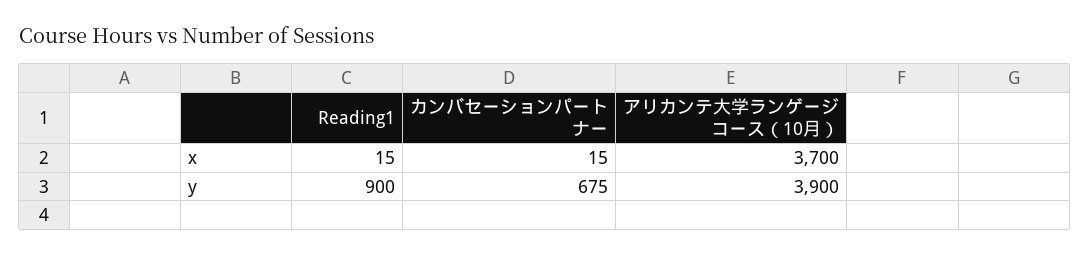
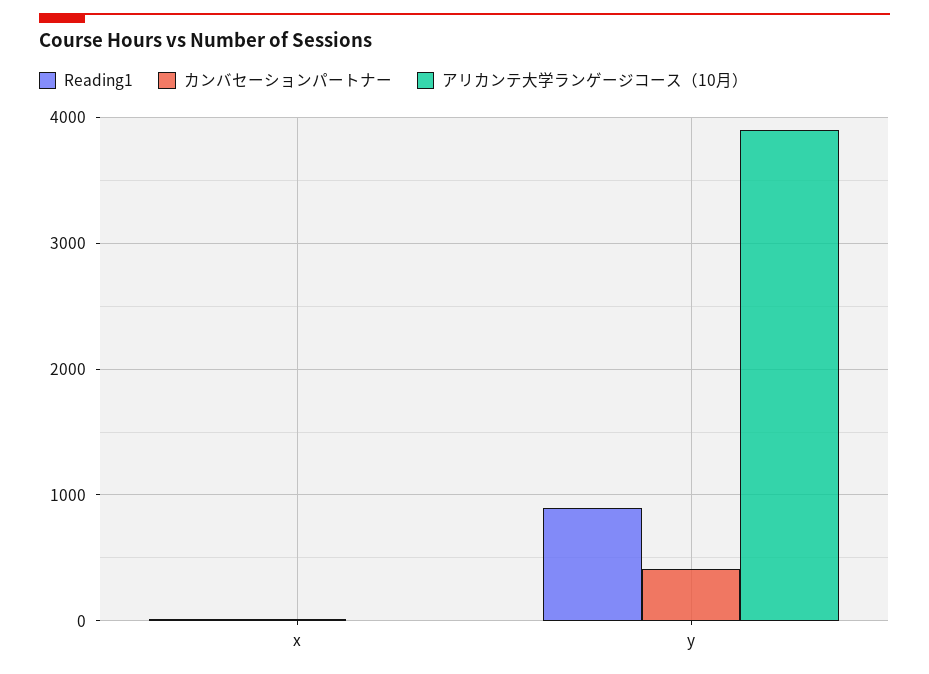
  {
    "Reading1": {
      "x": 15,
      "y": 900
    },
    "カンバセーションパートナー": {
      "x": 15,
-     "y": 675
+     "y": 400
    },
    "アリカンテ大学ランゲージコース（10月）": {
-     "x": 3700,
+     "x": 0,
      "y": 3900
    }
  }

